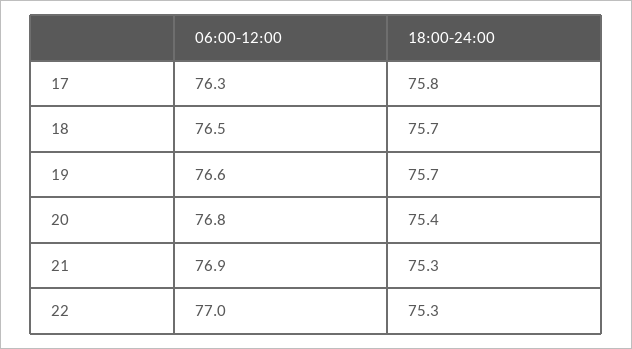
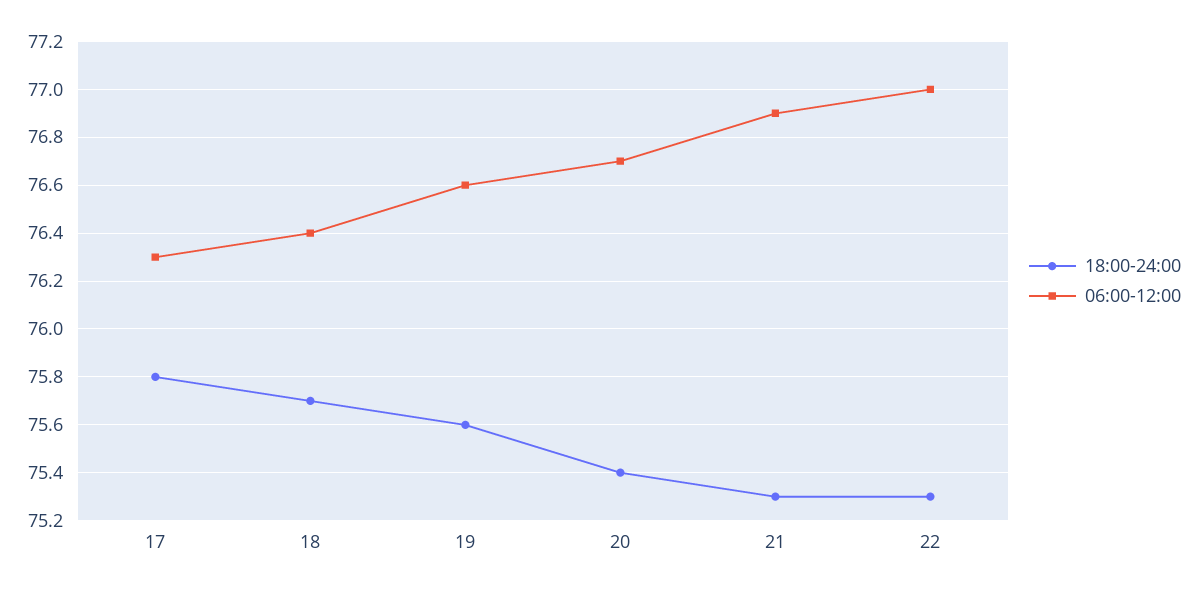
  {
    "06:00-12:00": {
      "17": 76.3,
-     "18": 76.5,
+     "18": 76.4,
      "19": 76.6,
-     "20": 76.8,
+     "20": 76.7,
      "21": 76.9,
      "22": 77
    },
    "18:00-24:00": {
      "17": 75.8,
      "18": 75.7,
-     "19": 75.7,
+     "19": 75.6,
      "20": 75.4,
      "21": 75.3,
      "22": 75.3
    }
  }

